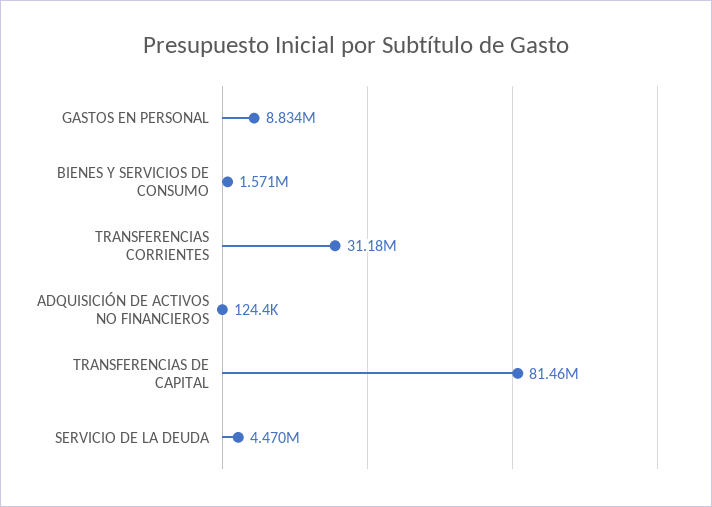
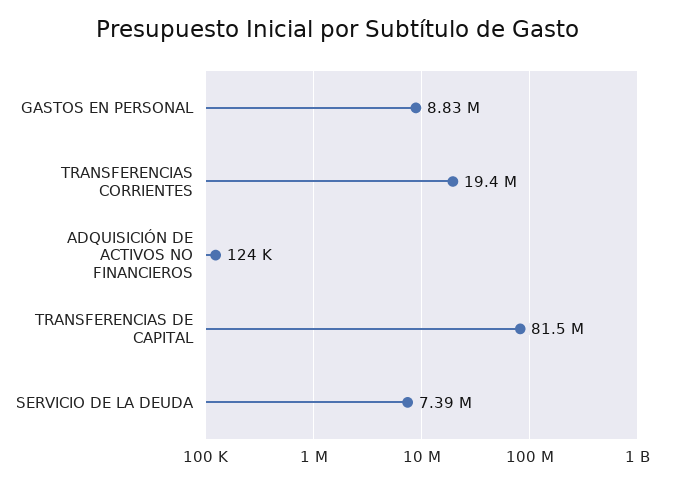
  {
    "GASTOS EN PERSONAL": 8834000,
-   "BIENES Y SERVICIOS DE CONSUMO": 1571000,
-   "TRANSFERENCIAS CORRIENTES": 31180000,
+   "TRANSFERENCIAS CORRIENTES": 19400000,
    "ADQUISICIÓN DE ACTIVOS NO FINANCIEROS": 124400,
    "TRANSFERENCIAS DE CAPITAL": 81460000,
-   "SERVICIO DE LA DEUDA": 4470000
+   "SERVICIO DE LA DEUDA": 7390000
  }

